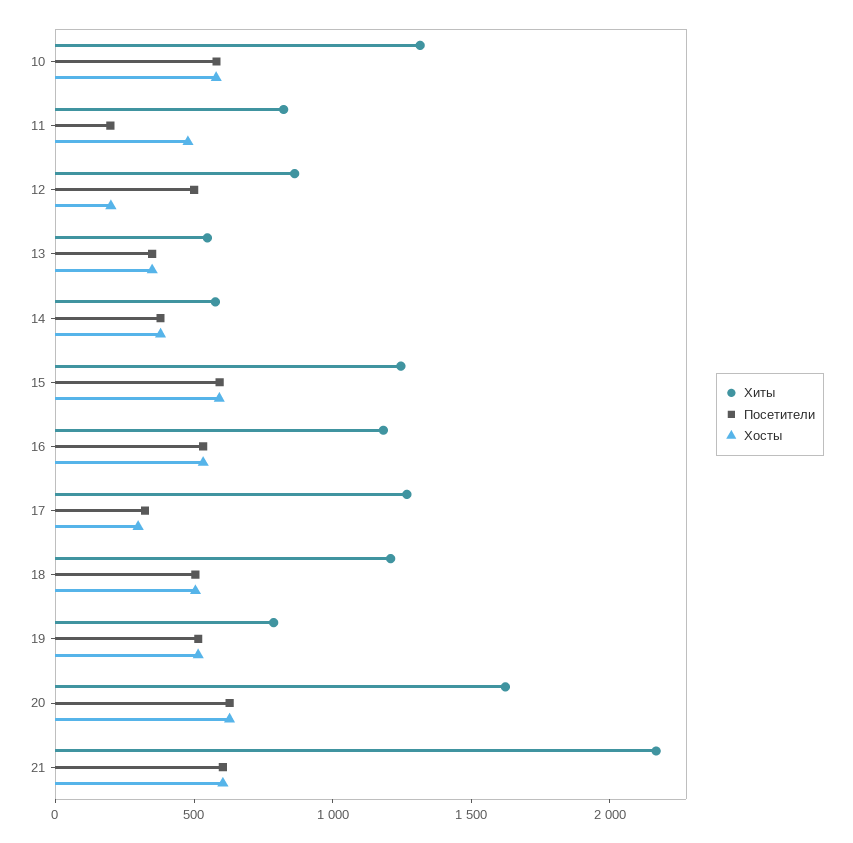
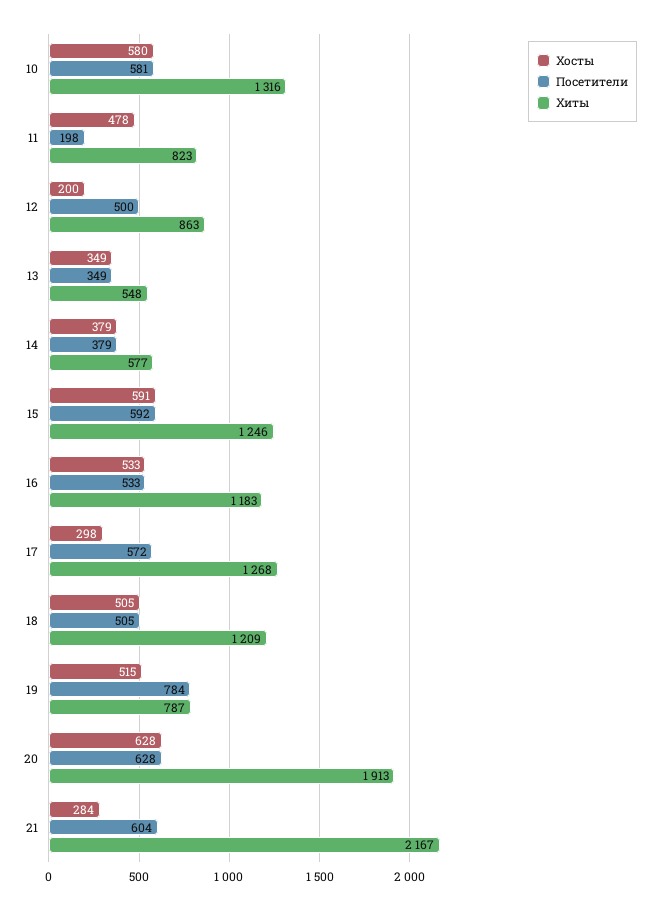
  {
    "Хиты": {
      "10": 1316,
      "11": 823,
      "12": 863,
      "13": 548,
      "14": 577,
      "15": 1246,
      "16": 1183,
      "17": 1268,
      "18": 1209,
      "19": 787,
-     "20": 1600,
+     "20": 1913,
      "21": 2167
    },
    "Посетители": {
      "10": 581,
      "11": 198,
      "12": 500,
      "13": 349,
      "14": 379,
      "15": 592,
      "16": 533,
-     "17": 300,
+     "17": 572,
      "18": 505,
-     "19": 500,
+     "19": 784,
      "20": 628,
      "21": 604
    },
    "Хосты": {
      "10": 580,
      "11": 478,
      "12": 200,
      "13": 349,
      "14": 379,
      "15": 591,
      "16": 533,
      "17": 298,
      "18": 505,
      "19": 515,
      "20": 628,
-     "21": 600
+     "21": 284
    }
  }

